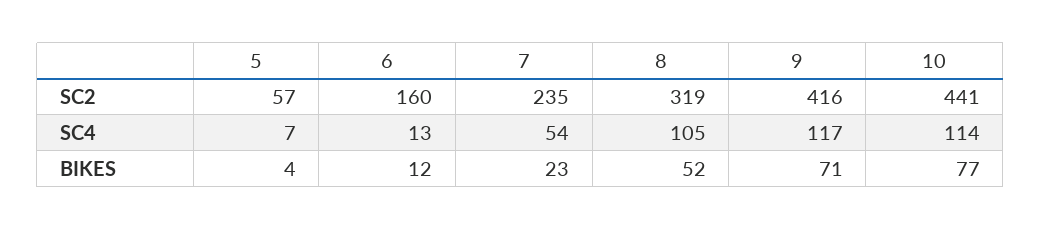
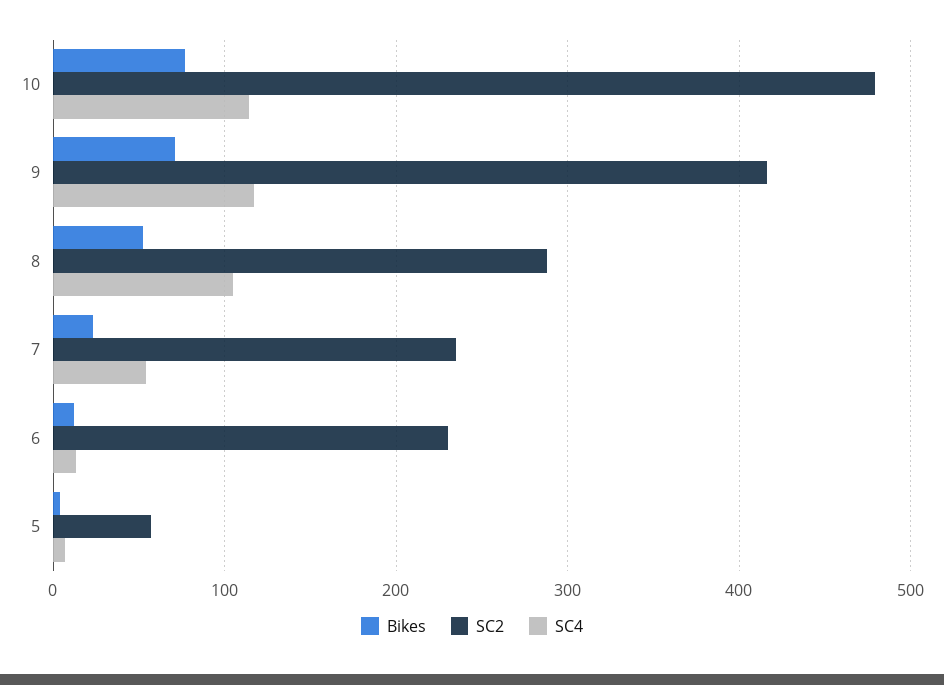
  {
    "SC2": {
      "5": 57,
-     "6": 160,
+     "6": 230,
      "7": 235,
-     "8": 319,
+     "8": 290,
      "9": 416,
-     "10": 441
+     "10": 480
    },
    "SC4": {
      "5": 7,
      "6": 13,
      "7": 54,
      "8": 105,
      "9": 117,
      "10": 114
    },
    "BIKES": {
      "5": 4,
      "6": 12,
      "7": 23,
      "8": 52,
      "9": 71,
      "10": 77
    }
  }

